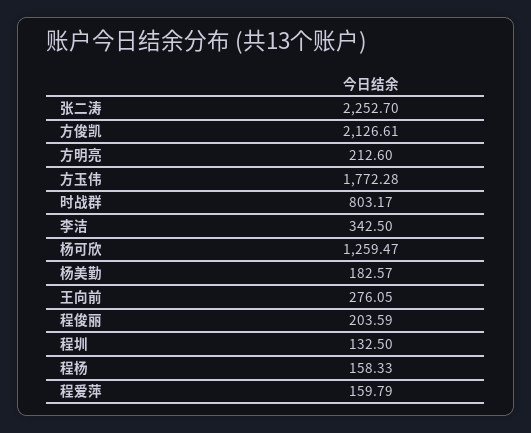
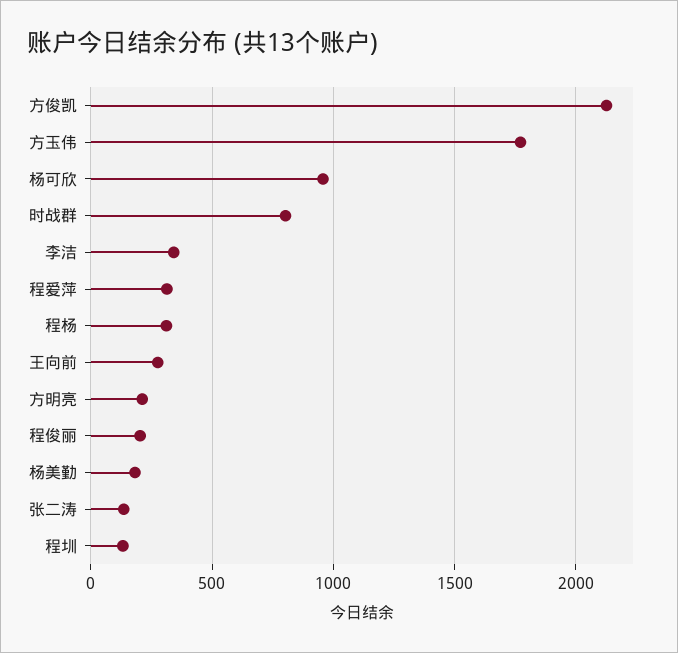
  {
-   "张二涛": 2252.7,
+   "张二涛": 150,
    "方俊凯": 2126.61,
    "方明亮": 212.6,
    "方玉伟": 1772.28,
    "时战群": 803.17,
    "李洁": 342.5,
-   "杨可欣": 1259.47,
+   "杨可欣": 950,
    "杨美勤": 182.57,
    "王向前": 276.05,
    "程俊丽": 203.59,
    "程圳": 132.5,
-   "程杨": 158.33,
+   "程杨": 300,
-   "程爱萍": 159.79
+   "程爱萍": 300
  }

